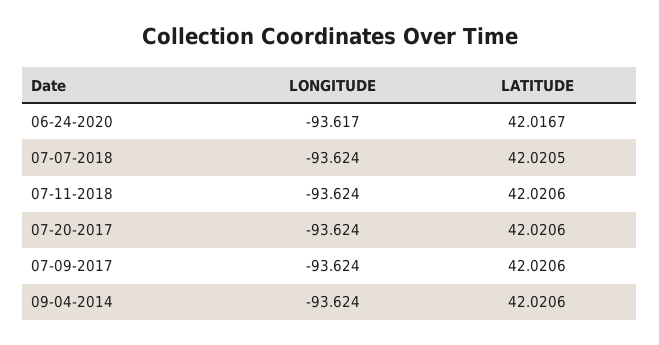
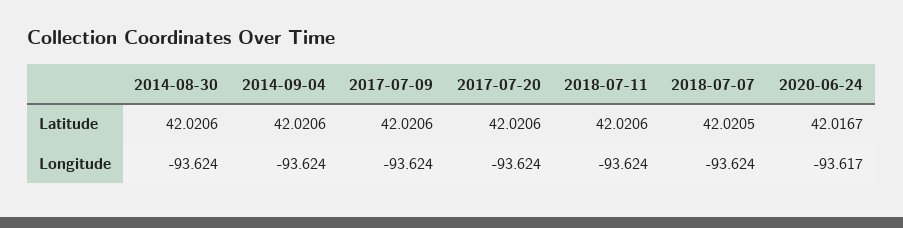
  {
    "LONGITUDE": {
      "06-24-2020": -93.617,
      "07-07-2018": -93.624,
      "07-11-2018": -93.624,
      "07-20-2017": -93.624,
      "07-09-2017": -93.624,
-     "09-04-2014": -93.624
+     "09-04-2014": -93.624,
+     "2014-08-30": -93.624
    },
    "LATITUDE": {
      "06-24-2020": 42.0167,
      "07-07-2018": 42.0205,
      "07-11-2018": 42.0206,
      "07-20-2017": 42.0206,
      "07-09-2017": 42.0206,
-     "09-04-2014": 42.0206
+     "09-04-2014": 42.0206,
+     "2014-08-30": 42.0206
    }
  }

